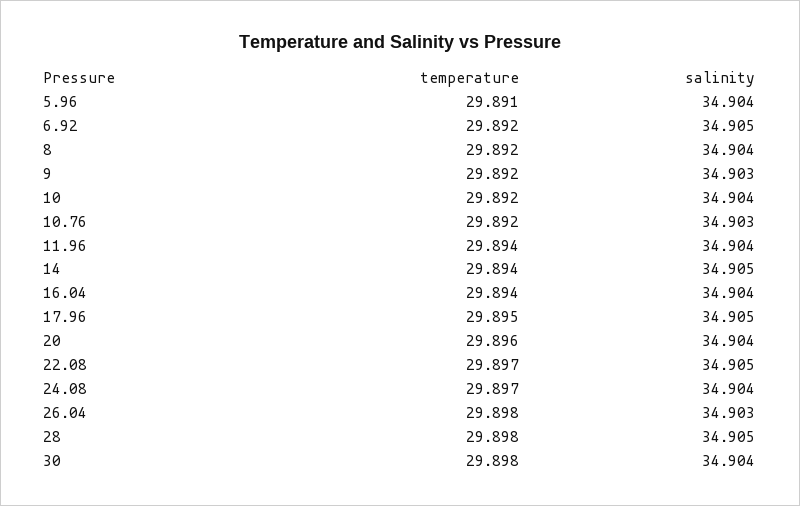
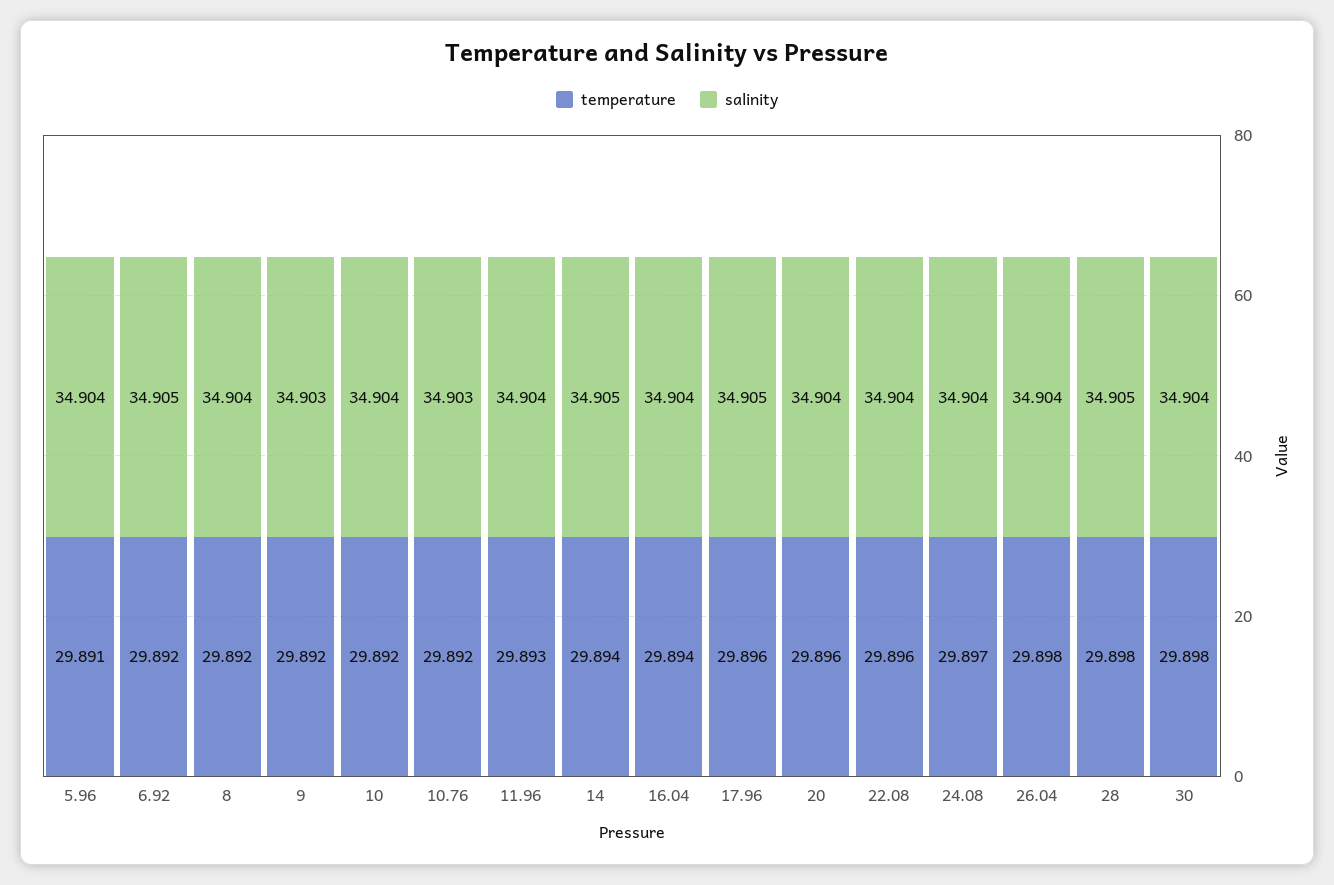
  {
    "temperature": {
      "5.96": 29.891,
      "6.92": 29.892,
      "8": 29.892,
      "9": 29.892,
      "10": 29.892,
      "10.76": 29.892,
-     "11.96": 29.894,
+     "11.96": 29.893,
      "14": 29.894,
      "16.04": 29.894,
-     "17.96": 29.895,
+     "17.96": 29.896,
      "20": 29.896,
-     "22.08": 29.897,
+     "22.08": 29.896,
      "24.08": 29.897,
      "26.04": 29.898,
      "28": 29.898,
      "30": 29.898
    },
    "salinity": {
      "5.96": 34.904,
      "6.92": 34.905,
      "8": 34.904,
      "9": 34.903,
      "10": 34.904,
      "10.76": 34.903,
      "11.96": 34.904,
      "14": 34.905,
      "16.04": 34.904,
      "17.96": 34.905,
      "20": 34.904,
-     "22.08": 34.905,
+     "22.08": 34.904,
      "24.08": 34.904,
-     "26.04": 34.903,
+     "26.04": 34.904,
      "28": 34.905,
      "30": 34.904
    }
  }

